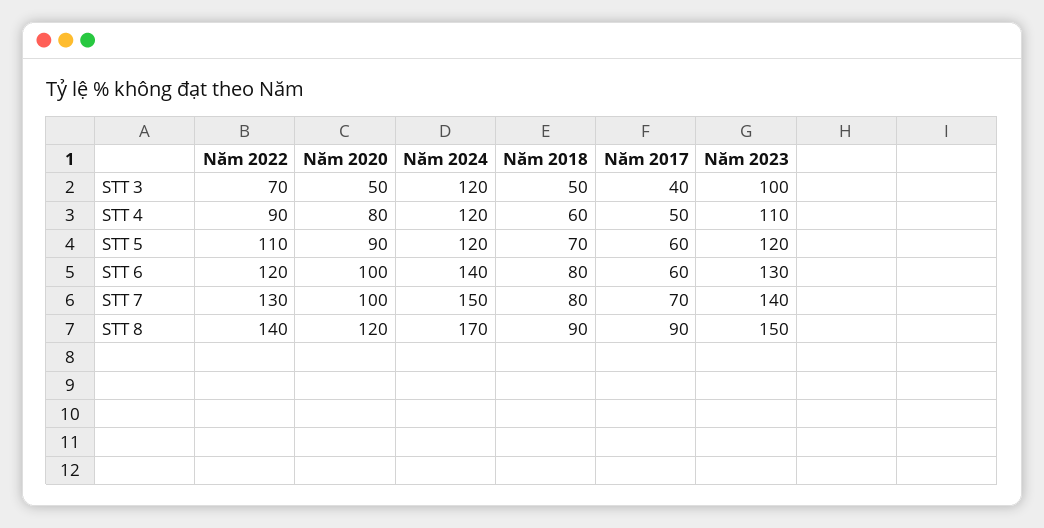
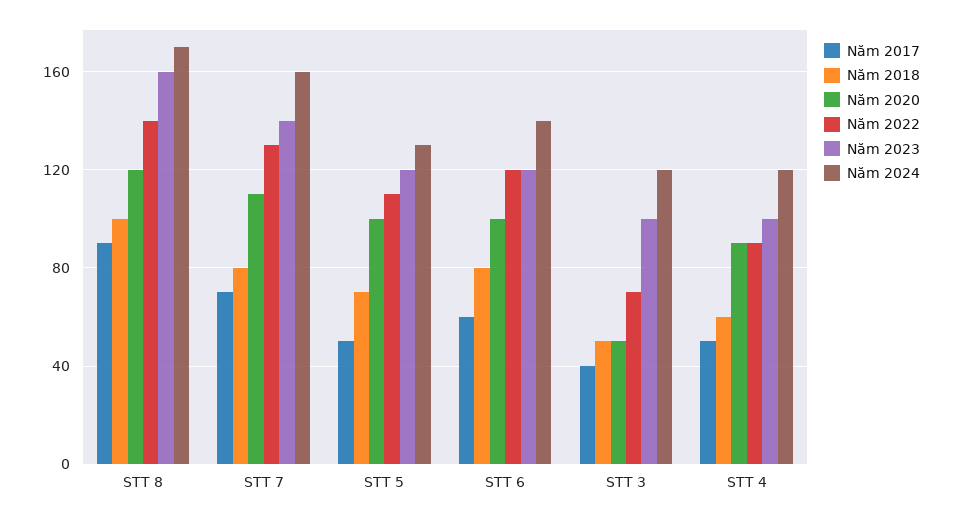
  {
    "Năm 2022": {
      "STT 3": 70,
      "STT 4": 90,
      "STT 5": 110,
      "STT 6": 120,
      "STT 7": 130,
      "STT 8": 140
    },
    "Năm 2020": {
      "STT 3": 50,
-     "STT 4": 80,
+     "STT 4": 90,
-     "STT 5": 90,
+     "STT 5": 100,
      "STT 6": 100,
-     "STT 7": 100,
+     "STT 7": 110,
      "STT 8": 120
    },
    "Năm 2024": {
      "STT 3": 120,
      "STT 4": 120,
-     "STT 5": 120,
+     "STT 5": 130,
      "STT 6": 140,
-     "STT 7": 150,
+     "STT 7": 160,
      "STT 8": 170
    },
    "Năm 2018": {
      "STT 3": 50,
      "STT 4": 60,
      "STT 5": 70,
      "STT 6": 80,
      "STT 7": 80,
-     "STT 8": 90
+     "STT 8": 100
    },
    "Năm 2017": {
      "STT 3": 40,
      "STT 4": 50,
-     "STT 5": 60,
+     "STT 5": 50,
      "STT 6": 60,
      "STT 7": 70,
      "STT 8": 90
    },
    "Năm 2023": {
      "STT 3": 100,
-     "STT 4": 110,
+     "STT 4": 100,
      "STT 5": 120,
-     "STT 6": 130,
+     "STT 6": 120,
      "STT 7": 140,
-     "STT 8": 150
+     "STT 8": 160
    }
  }

